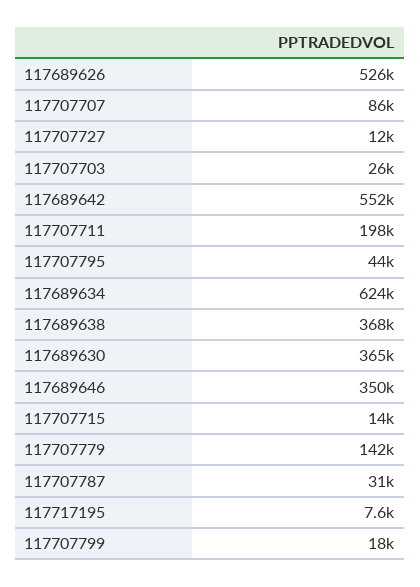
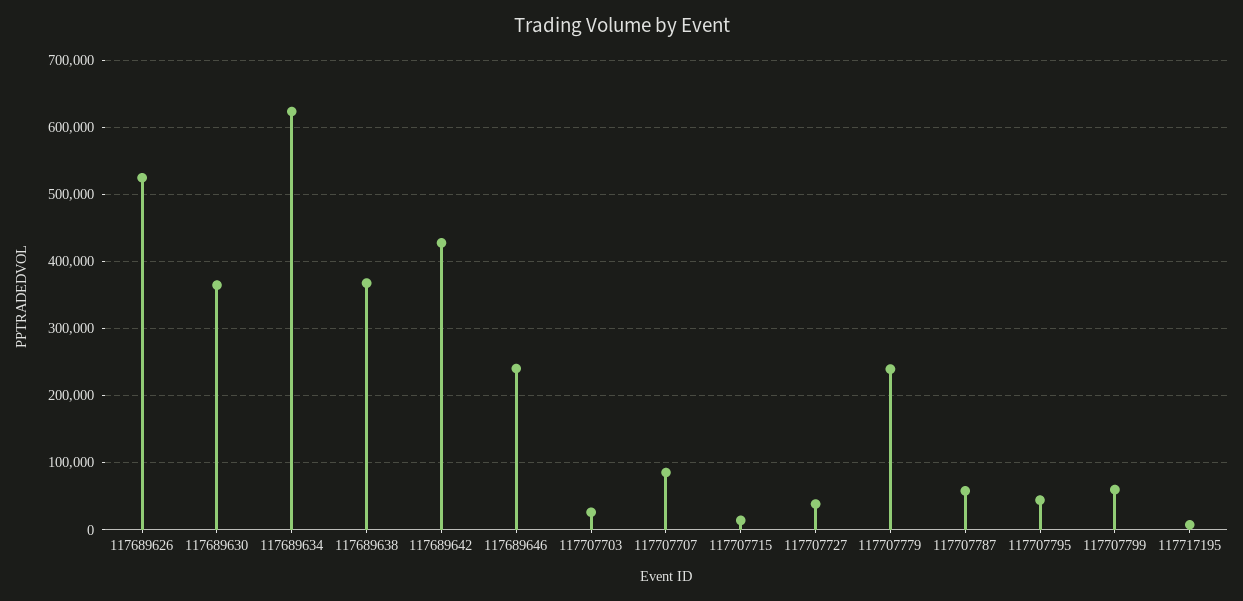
  {
    "117689626": 526000,
    "117707707": 86000,
-   "117707727": 12000,
+   "117707727": 40000,
    "117707703": 26000,
-   "117689642": 552000,
+   "117689642": 430000,
-   "117707711": 198000,
    "117707795": 44000,
    "117689634": 624000,
    "117689638": 368000,
    "117689630": 365000,
-   "117689646": 350000,
+   "117689646": 240000,
    "117707715": 14000,
-   "117707779": 142000,
+   "117707779": 240000,
-   "117707787": 31000,
+   "117707787": 60000,
    "117717195": 7600,
-   "117707799": 18000
+   "117707799": 60000
  }

